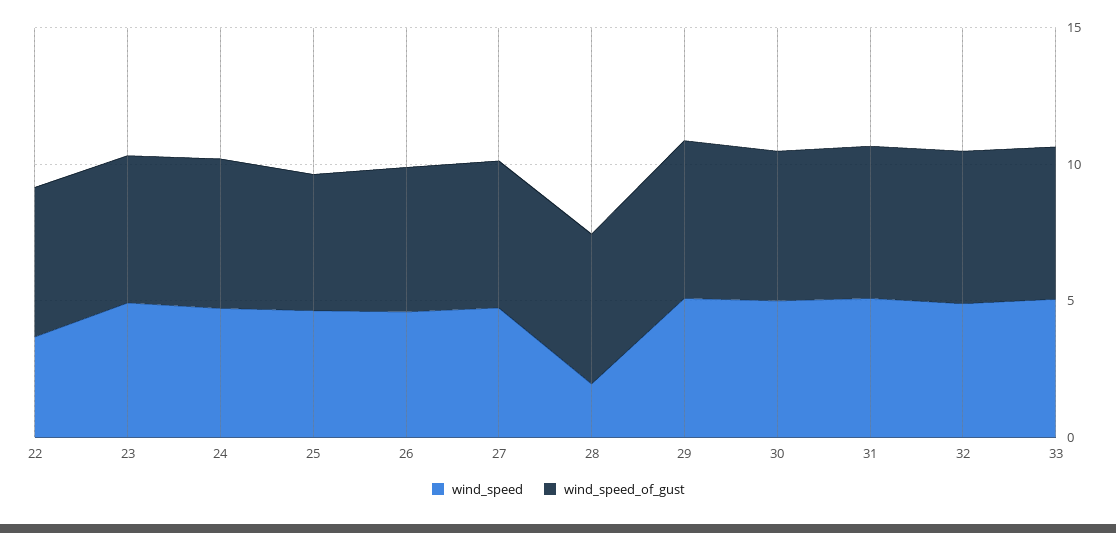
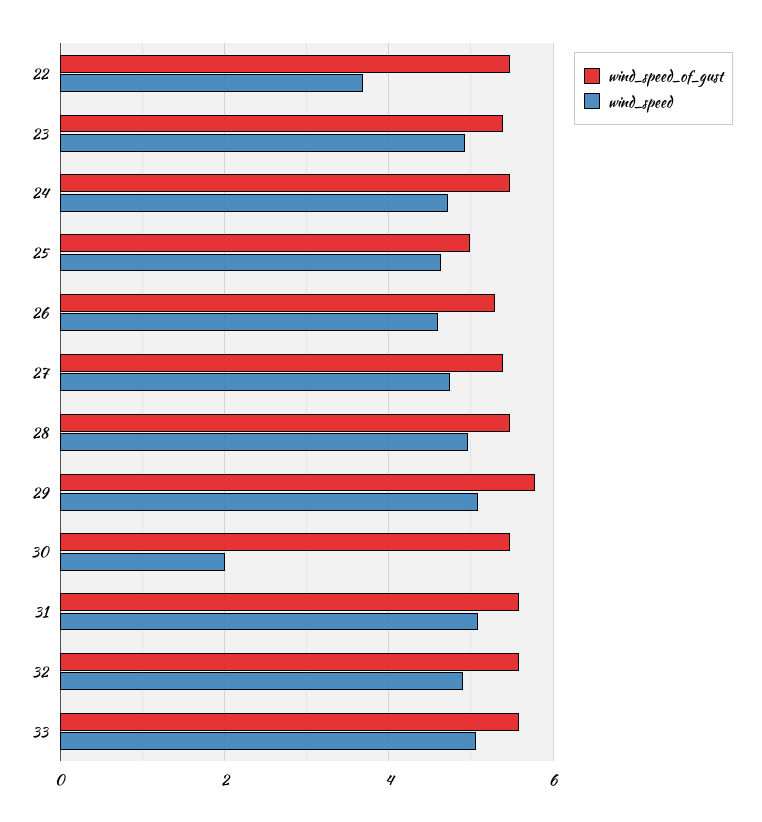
  {
    "wind_speed": {
      "22": 3.6,
      "23": 5,
      "24": 4.8,
      "25": 4.6,
      "26": 4.6,
      "27": 4.8,
-     "28": 2,
+     "28": 5,
      "29": 5,
-     "30": 5,
+     "30": 2,
      "31": 5,
      "32": 5,
      "33": 5
    },
    "wind_speed_of_gust": {
      "22": 5.4,
      "23": 5.4,
      "24": 5.4,
      "25": 5,
      "26": 5.2,
      "27": 5.4,
      "28": 5.4,
      "29": 5.8,
      "30": 5.4,
      "31": 5.6,
      "32": 5.6,
      "33": 5.6
    }
  }

